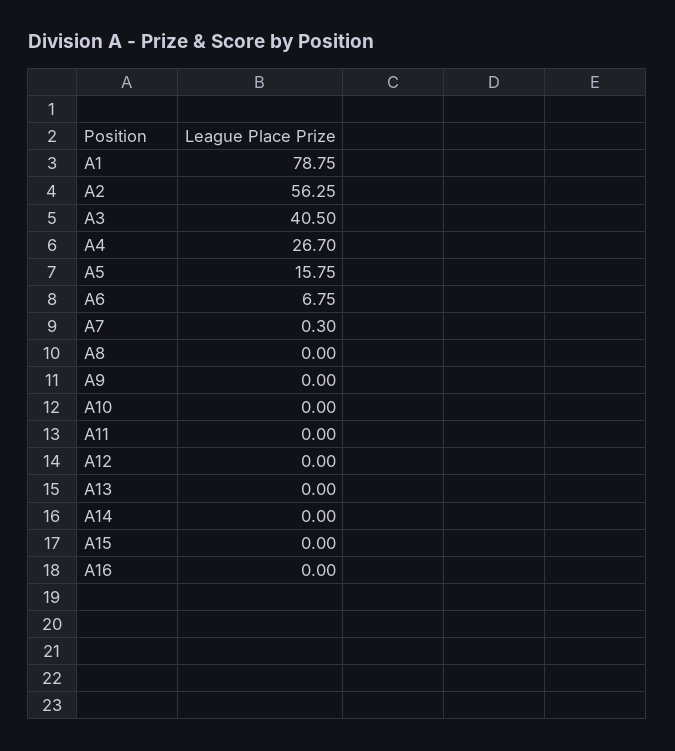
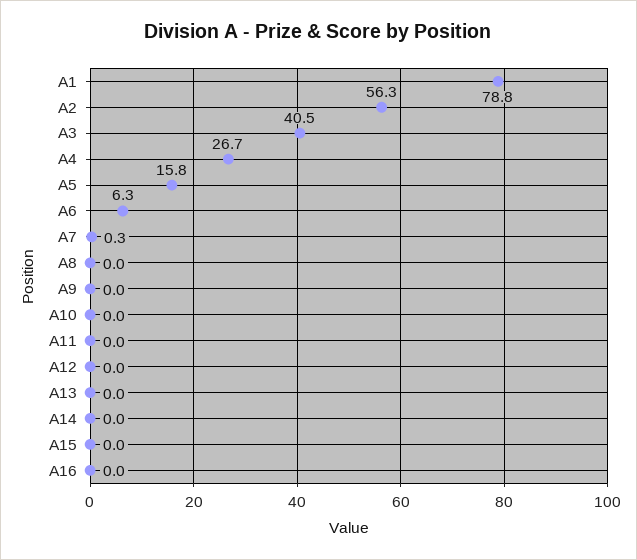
  {
    "A1": 78.75,
    "A2": 56.25,
    "A3": 40.5,
    "A4": 26.7,
    "A5": 15.75,
-   "A6": 6.75,
+   "A6": 6.3,
    "A7": 0.3,
    "A8": 0,
    "A9": 0,
    "A10": 0,
    "A11": 0,
    "A12": 0,
    "A13": 0,
    "A14": 0,
    "A15": 0,
    "A16": 0
  }

